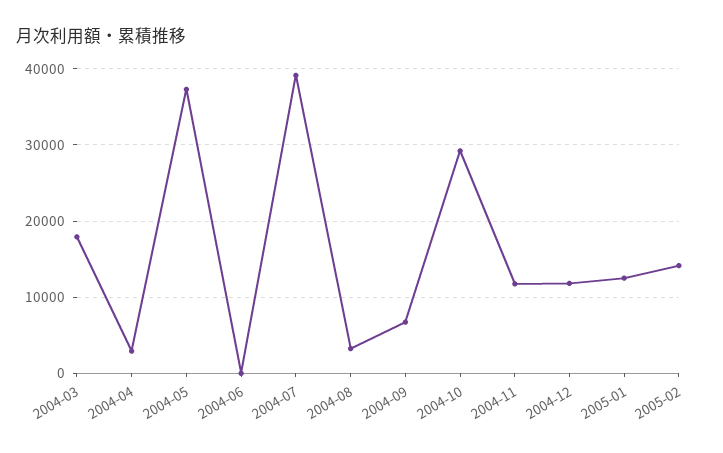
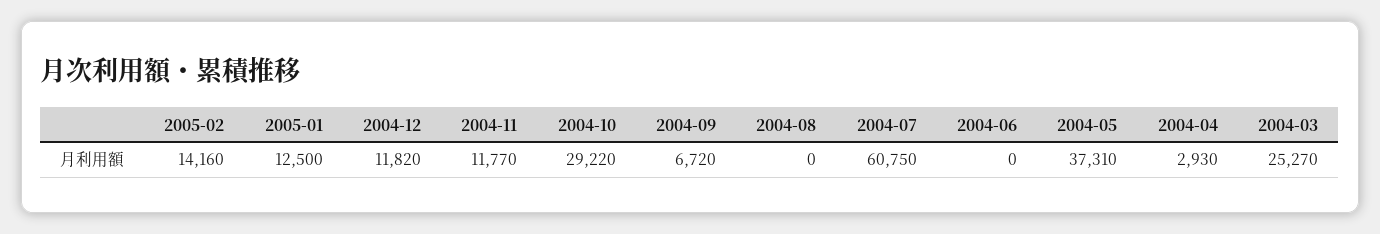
  {
-   "2004-03": 18000,
+   "2004-03": 25270,
    "2004-04": 2930,
    "2004-05": 37310,
    "2004-06": 0,
-   "2004-07": 39000,
+   "2004-07": 60750,
-   "2004-08": 3000,
+   "2004-08": 0,
    "2004-09": 6720,
    "2004-10": 29220,
    "2004-11": 11770,
    "2004-12": 11820,
    "2005-01": 12500,
    "2005-02": 14160
  }

